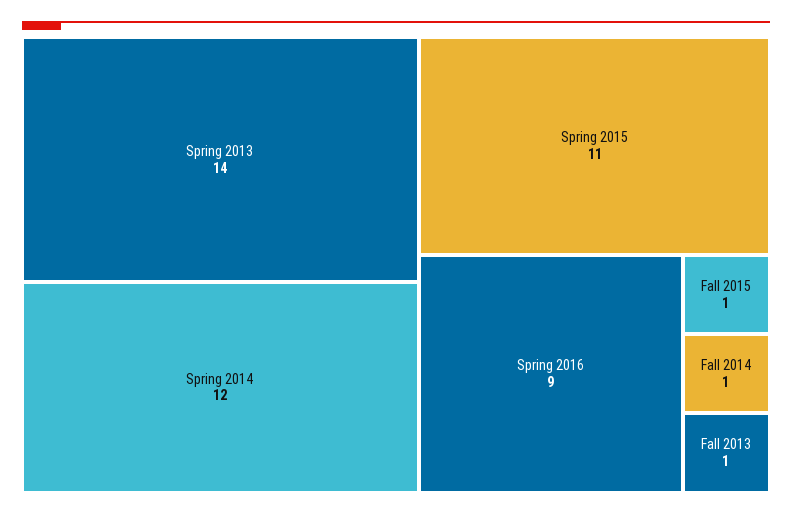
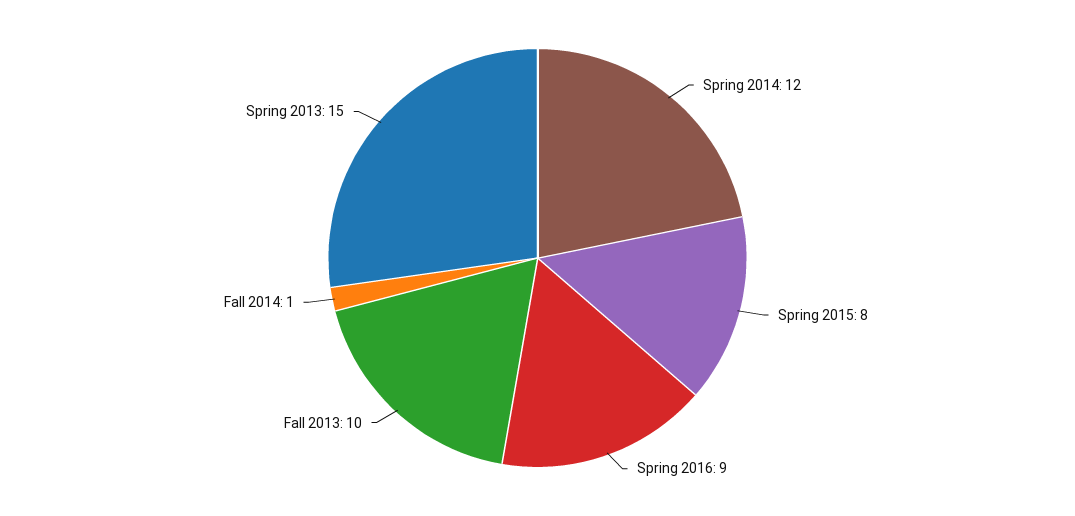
  {
-   "Spring 2013": 14,
+   "Spring 2013": 15,
    "Spring 2014": 12,
-   "Spring 2015": 11,
+   "Spring 2015": 8,
    "Spring 2016": 9,
-   "Fall 2015": 1,
    "Fall 2014": 1,
-   "Fall 2013": 1
+   "Fall 2013": 10
  }

